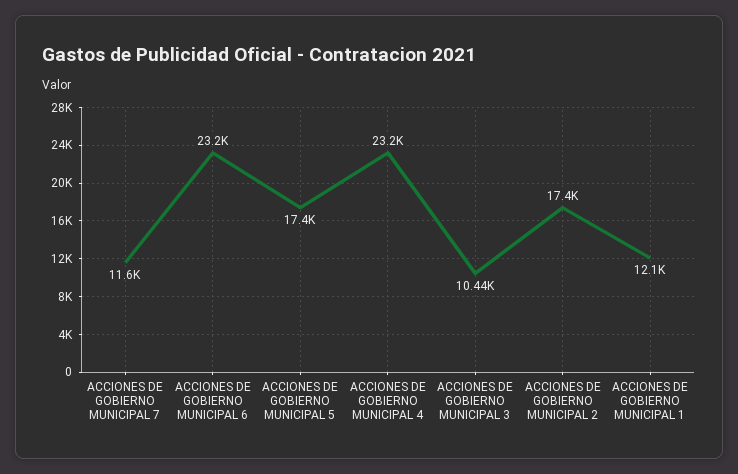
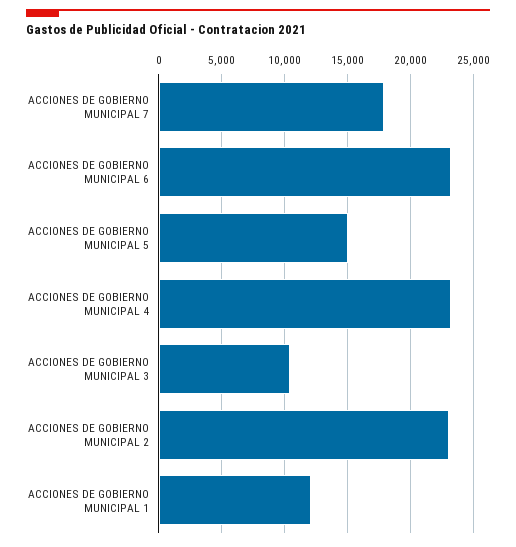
  {
-   "ACCIONES DE GOBIERNO MUNICIPAL 7": 11600,
+   "ACCIONES DE GOBIERNO MUNICIPAL 7": 18000,
    "ACCIONES DE GOBIERNO MUNICIPAL 6": 23200,
-   "ACCIONES DE GOBIERNO MUNICIPAL 5": 17400,
+   "ACCIONES DE GOBIERNO MUNICIPAL 5": 15000,
    "ACCIONES DE GOBIERNO MUNICIPAL 4": 23200,
    "ACCIONES DE GOBIERNO MUNICIPAL 3": 10440,
-   "ACCIONES DE GOBIERNO MUNICIPAL 2": 17400,
+   "ACCIONES DE GOBIERNO MUNICIPAL 2": 23000,
    "ACCIONES DE GOBIERNO MUNICIPAL 1": 12100
  }

